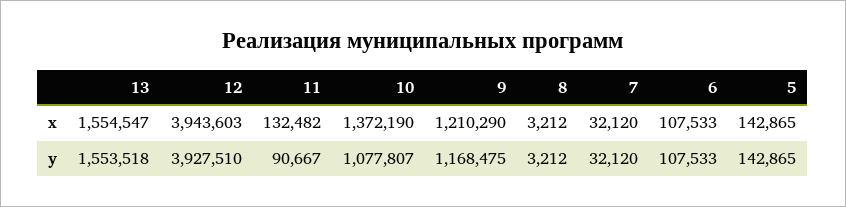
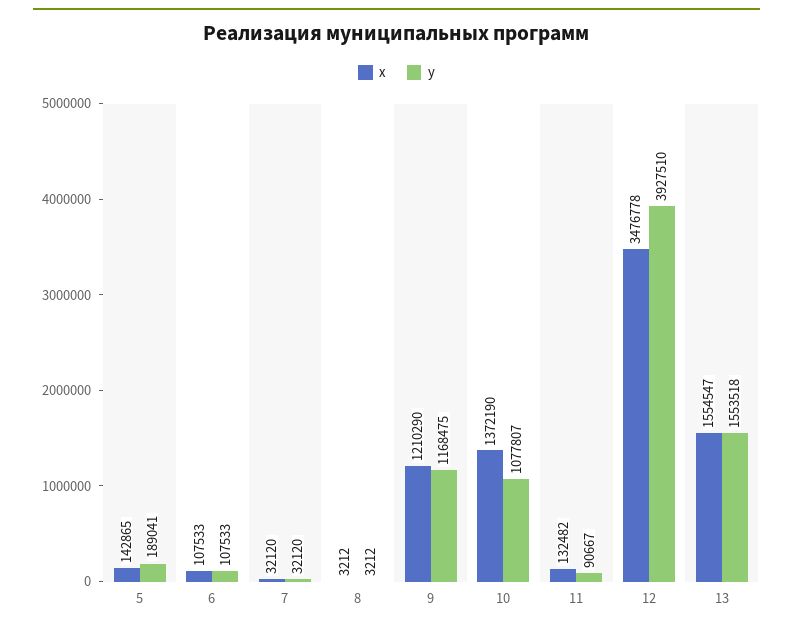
  {
    "x": {
      "13": 1554547,
-     "12": 3943603,
+     "12": 3476778,
      "11": 132482,
      "10": 1372190,
      "9": 1210290,
      "8": 3212,
      "7": 32120,
      "6": 107533,
      "5": 142865
    },
    "y": {
      "13": 1553518,
      "12": 3927510,
      "11": 90667,
      "10": 1077807,
      "9": 1168475,
      "8": 3212,
      "7": 32120,
      "6": 107533,
-     "5": 142865
+     "5": 189041
    }
  }

